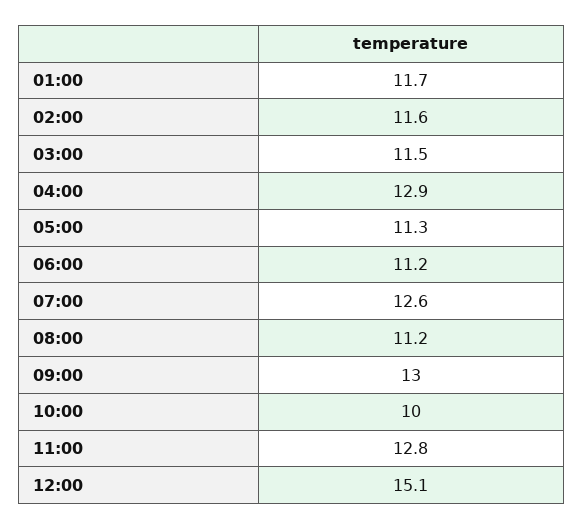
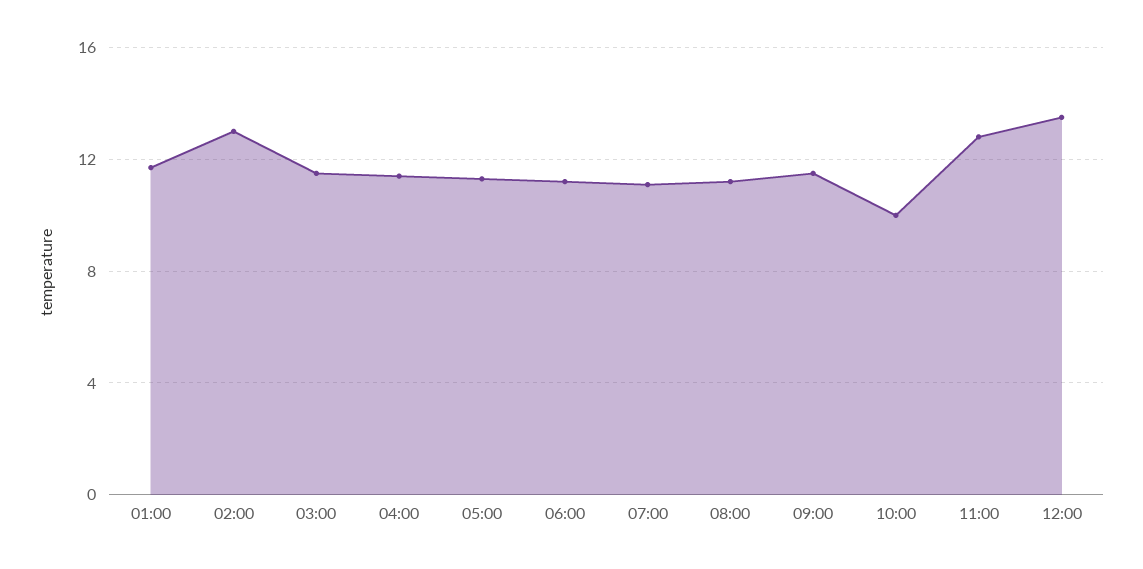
  {
    "01:00": 11.7,
-   "02:00": 11.6,
+   "02:00": 13,
    "03:00": 11.5,
-   "04:00": 12.9,
+   "04:00": 11.5,
    "05:00": 11.3,
    "06:00": 11.2,
-   "07:00": 12.6,
+   "07:00": 11,
    "08:00": 11.2,
-   "09:00": 13,
+   "09:00": 11.5,
    "10:00": 10,
    "11:00": 12.8,
-   "12:00": 15.1
+   "12:00": 13.5
  }

